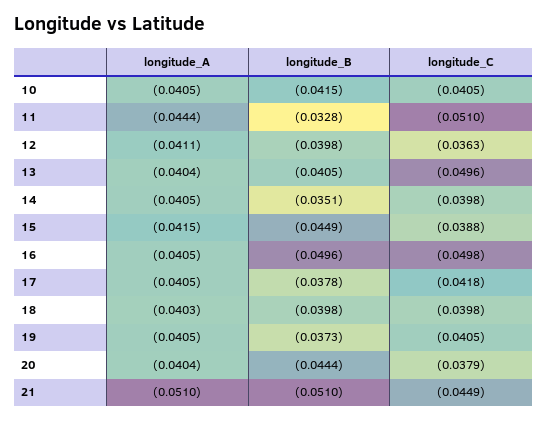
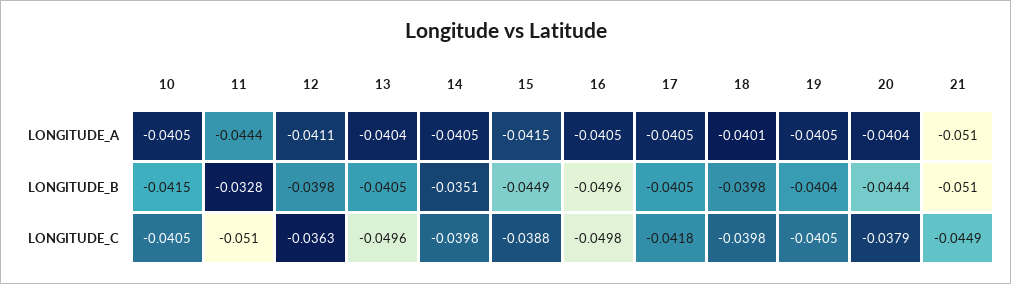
  {
    "longitude_A": {
      "10": -0.0405,
      "11": -0.0444,
      "12": -0.0411,
      "13": -0.0404,
      "14": -0.0405,
      "15": -0.0415,
      "16": -0.0405,
      "17": -0.0405,
-     "18": -0.0403,
+     "18": -0.0401,
      "19": -0.0405,
      "20": -0.0404,
      "21": -0.051
    },
    "longitude_B": {
      "10": -0.0415,
      "11": -0.0328,
      "12": -0.0398,
      "13": -0.0405,
      "14": -0.0351,
      "15": -0.0449,
      "16": -0.0496,
-     "17": -0.0378,
+     "17": -0.0405,
      "18": -0.0398,
-     "19": -0.0373,
+     "19": -0.0404,
      "20": -0.0444,
      "21": -0.051
    },
    "longitude_C": {
      "10": -0.0405,
      "11": -0.051,
      "12": -0.0363,
      "13": -0.0496,
      "14": -0.0398,
      "15": -0.0388,
      "16": -0.0498,
      "17": -0.0418,
      "18": -0.0398,
      "19": -0.0405,
      "20": -0.0379,
      "21": -0.0449
    }
  }

